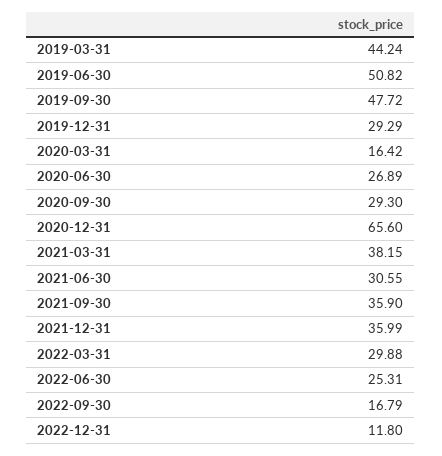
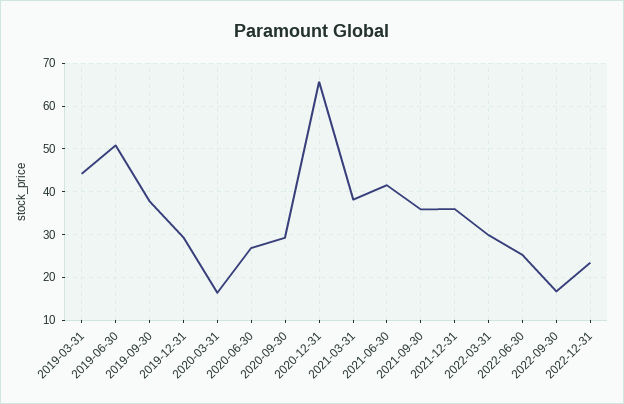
  {
    "2019-03-31": 44.24,
    "2019-06-30": 50.82,
-   "2019-09-30": 47.72,
+   "2019-09-30": 38,
    "2019-12-31": 29.29,
    "2020-03-31": 16.42,
    "2020-06-30": 26.89,
    "2020-09-30": 29.3,
    "2020-12-31": 65.6,
    "2021-03-31": 38.15,
-   "2021-06-30": 30.55,
+   "2021-06-30": 42,
    "2021-09-30": 35.9,
    "2021-12-31": 35.99,
    "2022-03-31": 29.88,
    "2022-06-30": 25.31,
    "2022-09-30": 16.79,
-   "2022-12-31": 11.8
+   "2022-12-31": 24
  }

